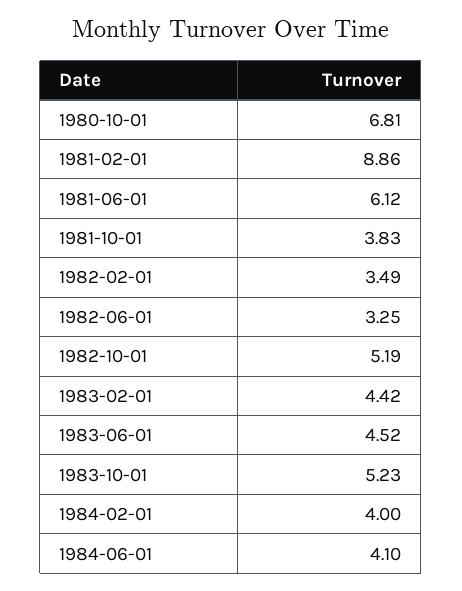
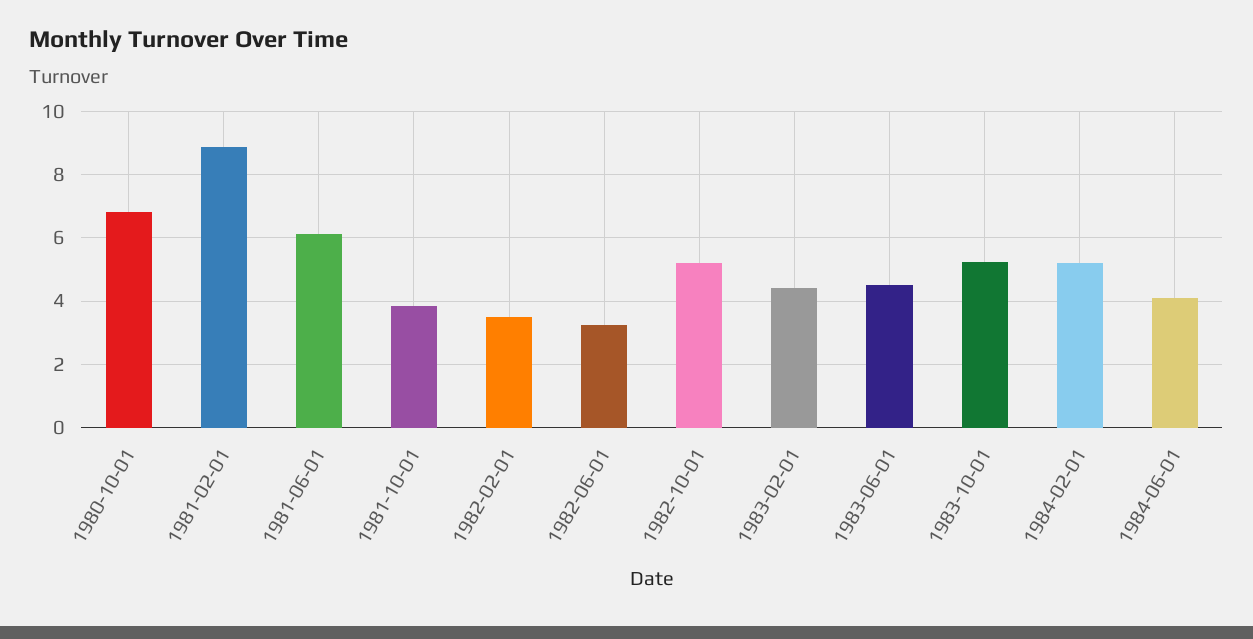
  {
    "1980-10-01": 6.81,
    "1981-02-01": 8.86,
    "1981-06-01": 6.12,
    "1981-10-01": 3.83,
    "1982-02-01": 3.49,
    "1982-06-01": 3.25,
    "1982-10-01": 5.19,
    "1983-02-01": 4.42,
    "1983-06-01": 4.52,
    "1983-10-01": 5.23,
-   "1984-02-01": 4,
+   "1984-02-01": 5.2,
    "1984-06-01": 4.1
  }

